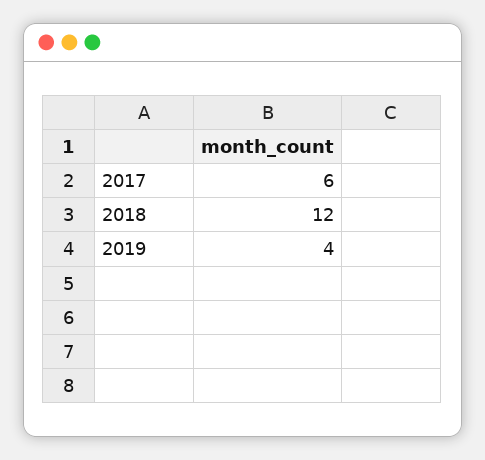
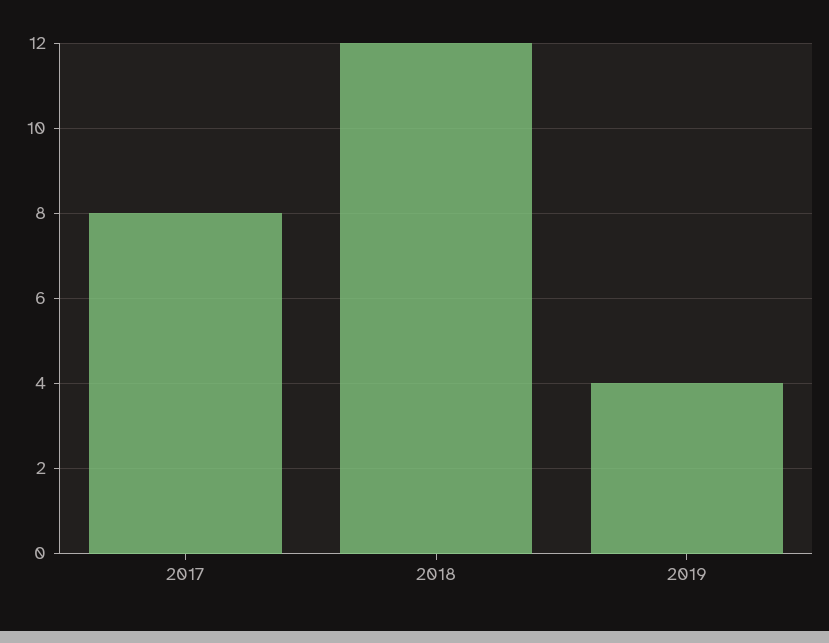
  {
-   "2017": 6,
+   "2017": 8,
    "2018": 12,
    "2019": 4
  }

